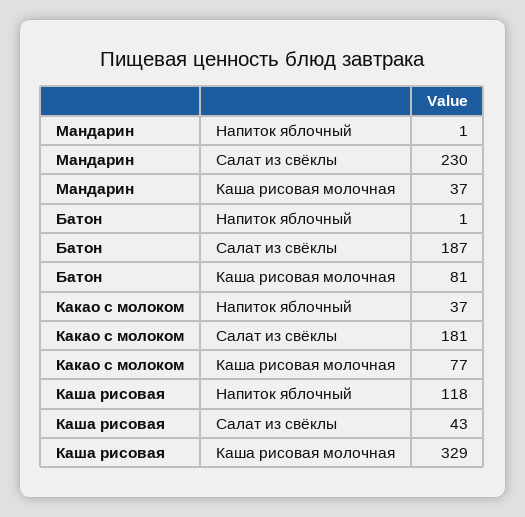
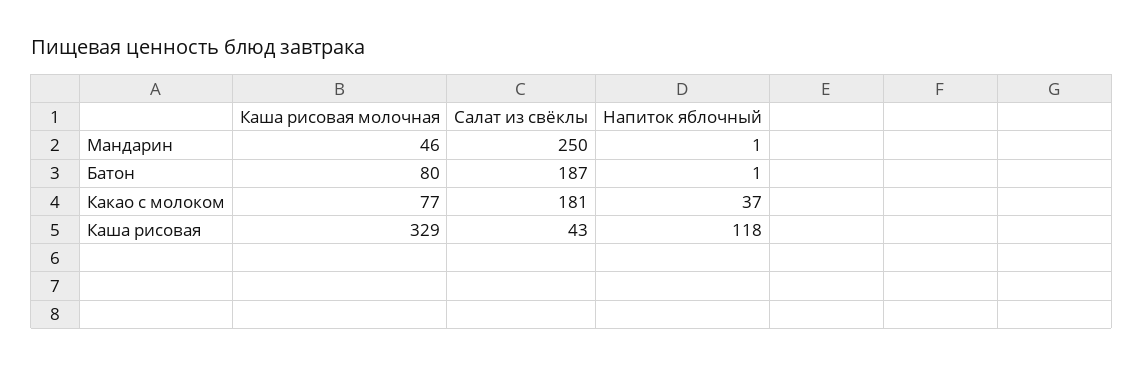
  {
    "Мандарин": {
      "Напиток яблочный": 1,
-     "Салат из свёклы": 230,
+     "Салат из свёклы": 250,
-     "Каша рисовая молочная": 37
+     "Каша рисовая молочная": 46
    },
    "Батон": {
      "Напиток яблочный": 1,
      "Салат из свёклы": 187,
-     "Каша рисовая молочная": 81
+     "Каша рисовая молочная": 80
    },
    "Какао с молоком": {
      "Напиток яблочный": 37,
      "Салат из свёклы": 181,
      "Каша рисовая молочная": 77
    },
    "Каша рисовая": {
      "Напиток яблочный": 118,
      "Салат из свёклы": 43,
      "Каша рисовая молочная": 329
    }
  }

